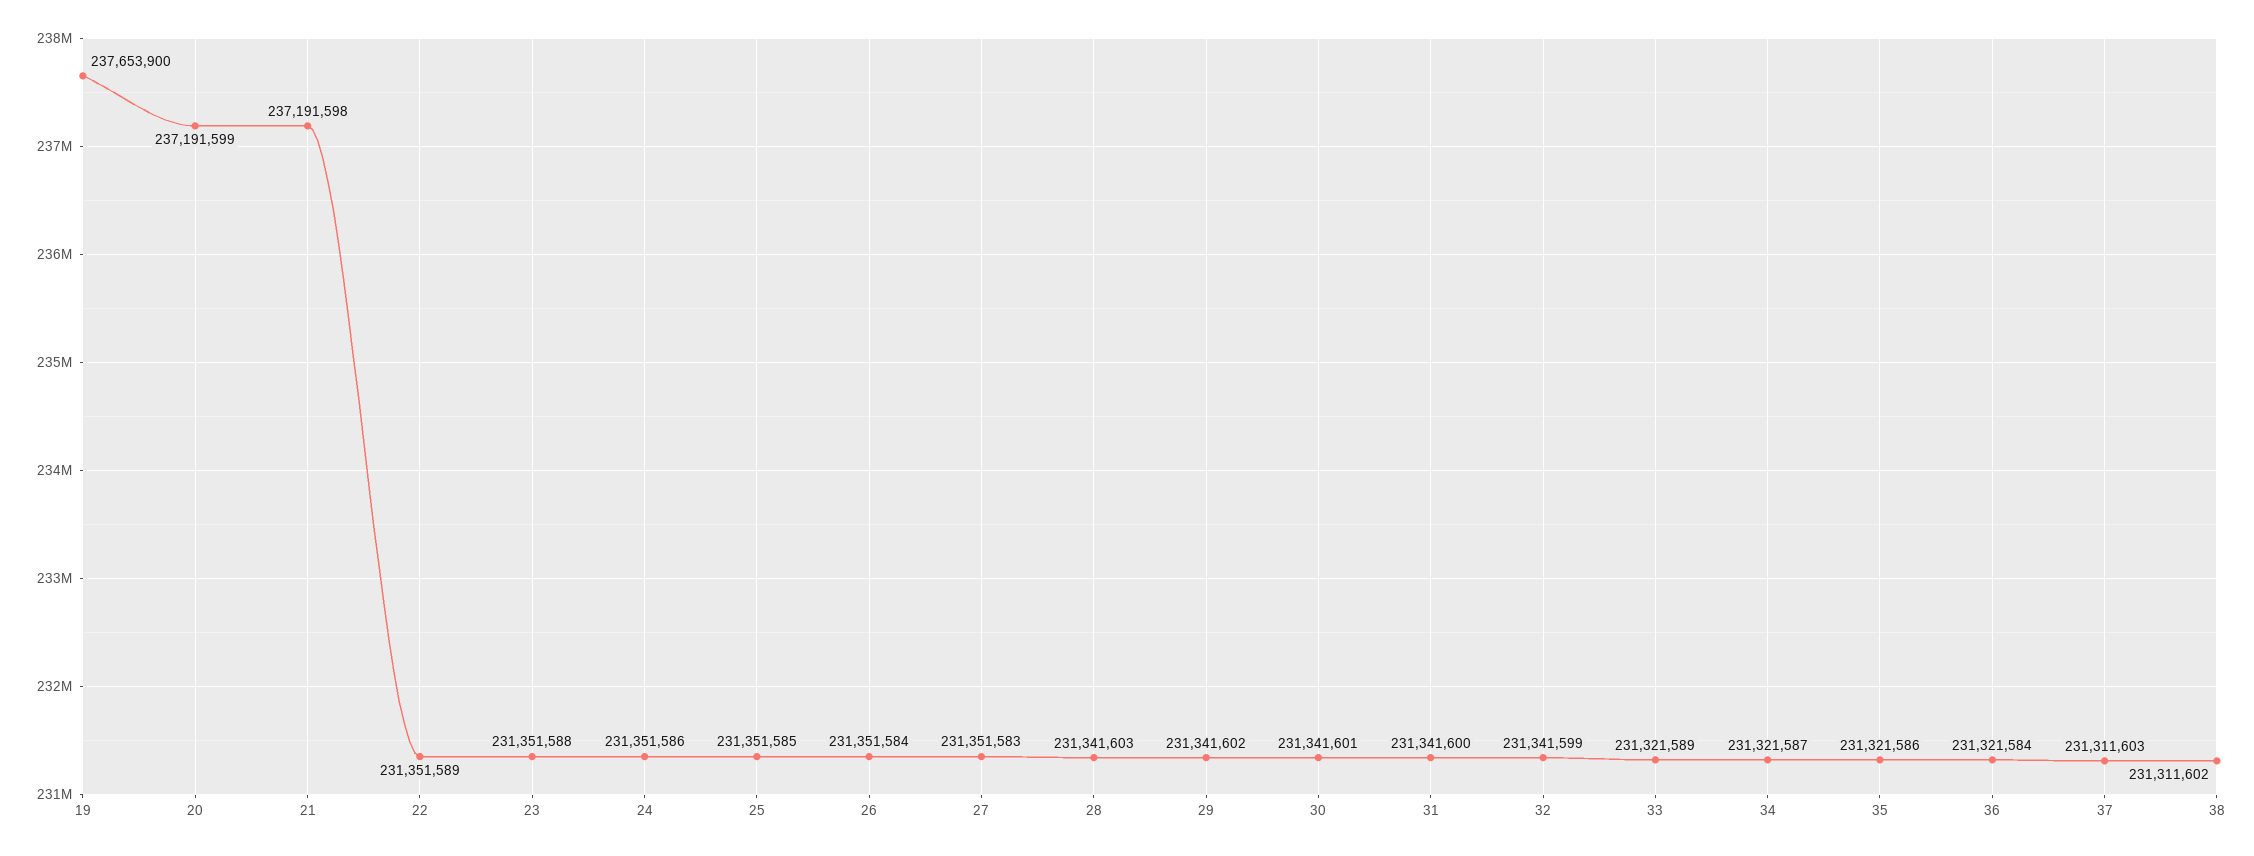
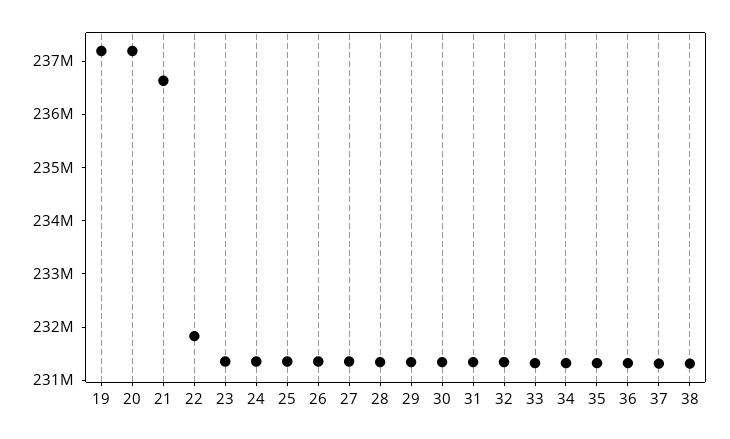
  {
-   "19": 237653900,
+   "19": 237200000,
    "20": 237191599,
-   "21": 237191598,
+   "21": 236600000,
-   "22": 231351589,
+   "22": 231800000,
    "23": 231351588,
    "24": 231351586,
    "25": 231351585,
    "26": 231351584,
    "27": 231351583,
    "28": 231341603,
    "29": 231341602,
    "30": 231341601,
    "31": 231341600,
    "32": 231341599,
    "33": 231321589,
    "34": 231321587,
    "35": 231321586,
    "36": 231321584,
    "37": 231311603,
    "38": 231311602
  }

